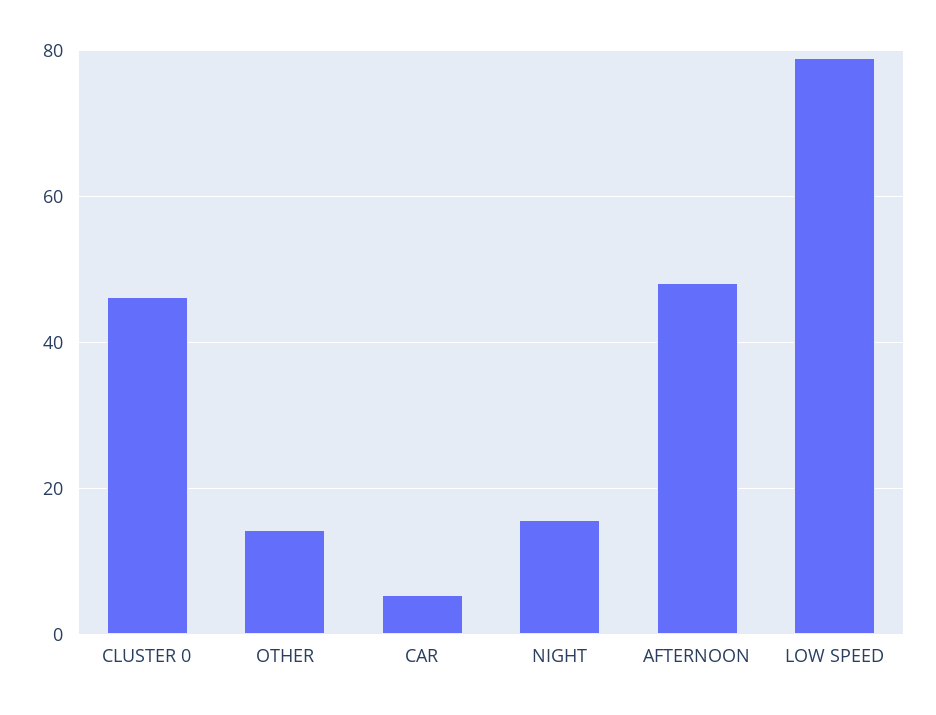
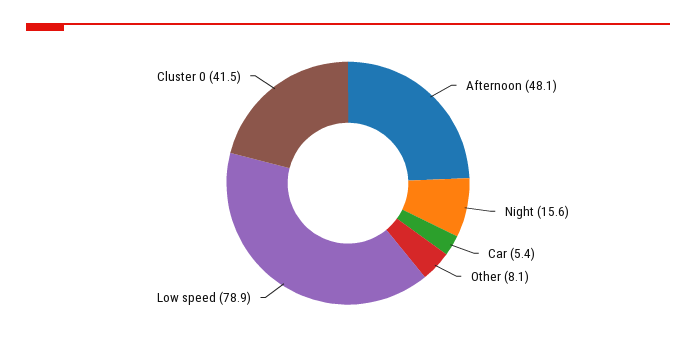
  {
-   "CLUSTER 0": 46,
+   "CLUSTER 0": 41.5,
-   "OTHER": 14,
+   "OTHER": 8.1,
    "CAR": 5.4,
    "NIGHT": 15.6,
    "AFTERNOON": 48.1,
    "LOW SPEED": 78.9
  }

